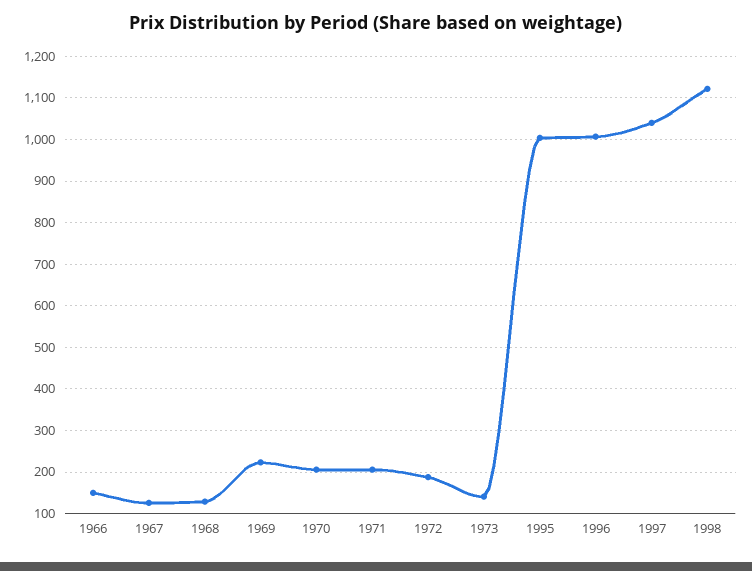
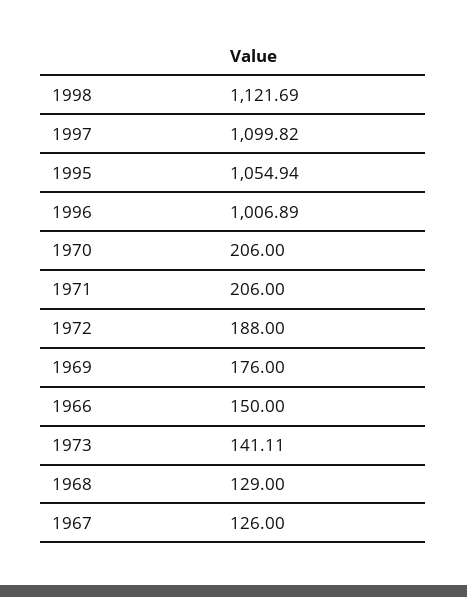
  {
    "1966": 150,
    "1967": 126,
    "1968": 129,
-   "1969": 220,
+   "1969": 176,
    "1970": 206,
    "1971": 206,
    "1972": 188,
    "1973": 141.11,
-   "1995": 1000,
+   "1995": 1054.94,
    "1996": 1006.89,
-   "1997": 1040,
+   "1997": 1099.82,
    "1998": 1121.69
  }

